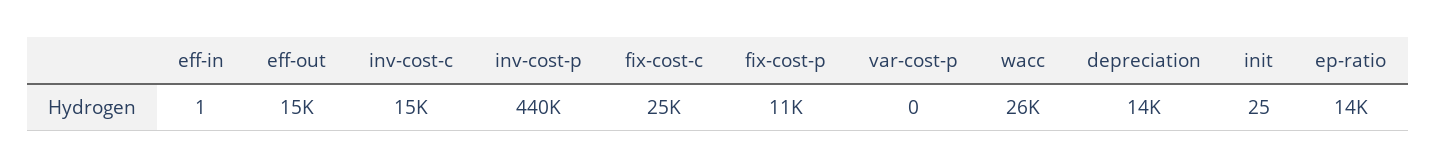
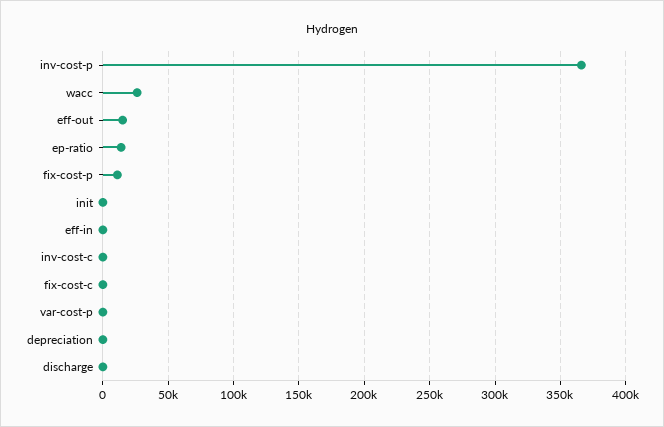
  {
    "eff-in": 1,
    "eff-out": 15000,
-   "inv-cost-c": 15000,
+   "inv-cost-c": 0,
-   "inv-cost-p": 440000,
+   "inv-cost-p": 365000,
-   "fix-cost-c": 25000,
+   "fix-cost-c": 0,
    "fix-cost-p": 11000,
    "var-cost-p": 0,
    "wacc": 26000,
-   "depreciation": 14000,
+   "depreciation": 0,
    "init": 25,
-   "ep-ratio": 14000
+   "ep-ratio": 14000,
+   "discharge": 0
  }

